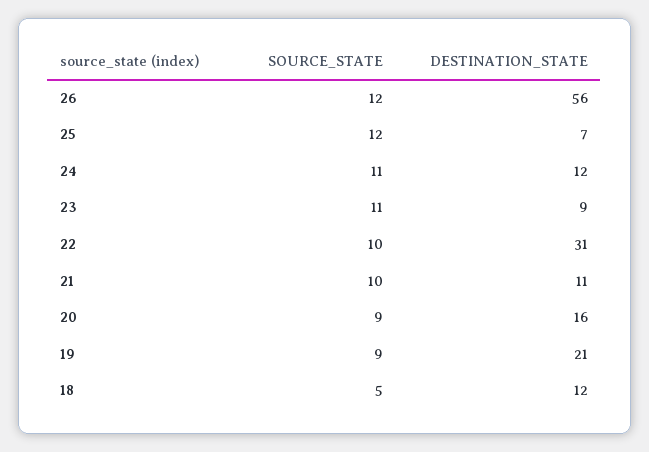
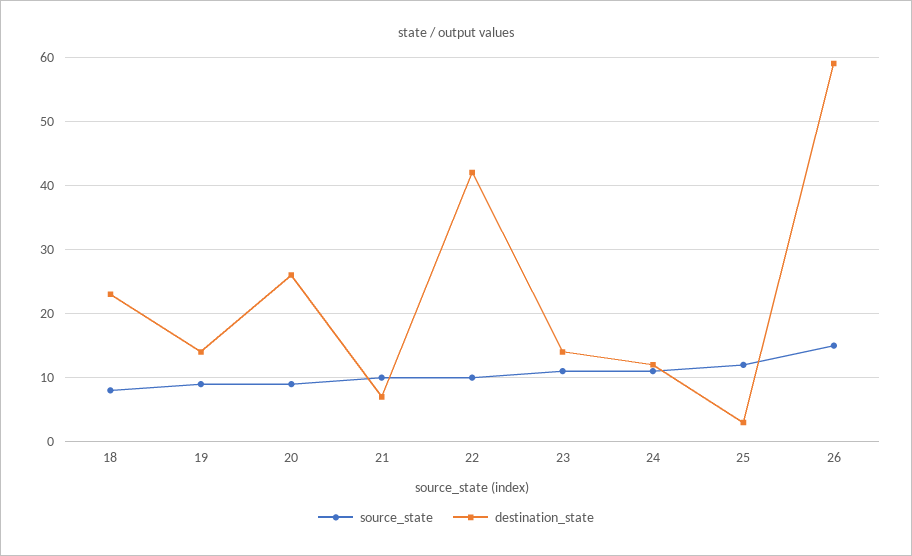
  {
    "SOURCE_STATE": {
-     "26": 12,
+     "26": 15,
      "25": 12,
      "24": 11,
      "23": 11,
      "22": 10,
      "21": 10,
      "20": 9,
      "19": 9,
-     "18": 5
+     "18": 8
    },
    "DESTINATION_STATE": {
-     "26": 56,
+     "26": 59,
-     "25": 7,
+     "25": 3,
      "24": 12,
-     "23": 9,
+     "23": 14,
-     "22": 31,
+     "22": 42,
-     "21": 11,
+     "21": 7,
-     "20": 16,
+     "20": 26,
-     "19": 21,
+     "19": 14,
-     "18": 12
+     "18": 23
    }
  }

